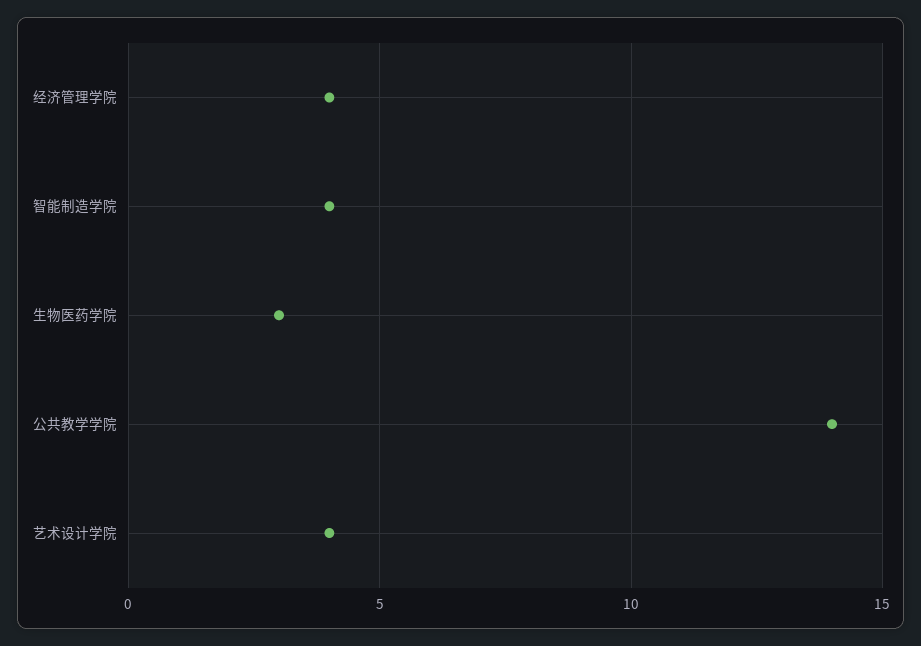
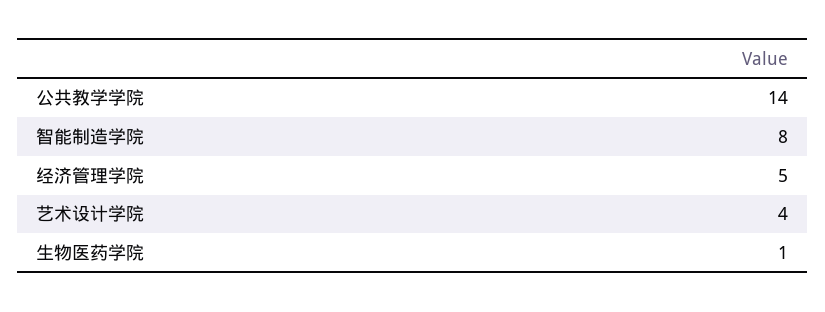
  {
-   "经济管理学院": 4,
+   "经济管理学院": 5,
-   "智能制造学院": 4,
+   "智能制造学院": 8,
-   "生物医药学院": 3,
+   "生物医药学院": 1,
    "公共教学学院": 14,
    "艺术设计学院": 4
  }

